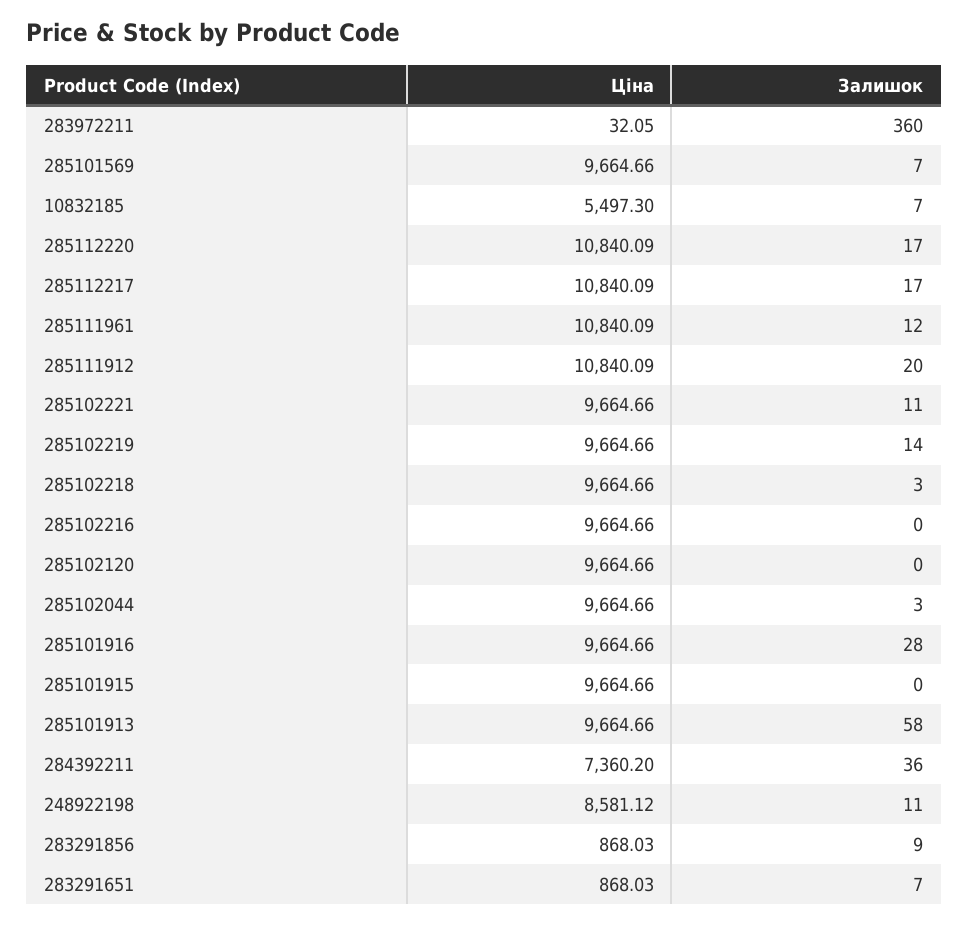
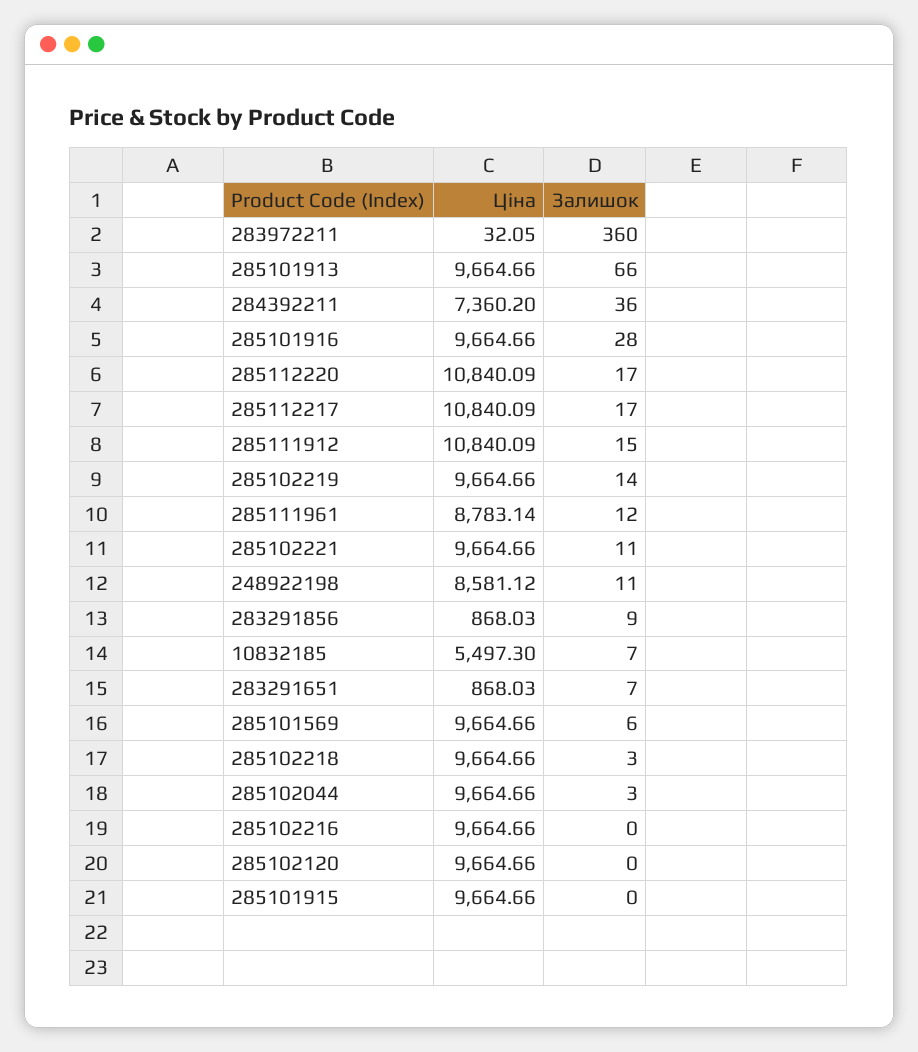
  {
    "Ціна": {
      "283972211": 32.05,
      "285101569": 9664.66,
      "10832185": 5497.3,
      "285112220": 10840.09,
      "285112217": 10840.09,
-     "285111961": 10840.09,
+     "285111961": 8783.14,
      "285111912": 10840.09,
      "285102221": 9664.66,
      "285102219": 9664.66,
      "285102218": 9664.66,
      "285102216": 9664.66,
      "285102120": 9664.66,
      "285102044": 9664.66,
      "285101916": 9664.66,
      "285101915": 9664.66,
      "285101913": 9664.66,
      "284392211": 7360.2,
      "248922198": 8581.12,
      "283291856": 868.03,
      "283291651": 868.03
    },
    "Залишок": {
      "283972211": 360,
-     "285101569": 7,
+     "285101569": 6,
      "10832185": 7,
      "285112220": 17,
      "285112217": 17,
      "285111961": 12,
-     "285111912": 20,
+     "285111912": 15,
      "285102221": 11,
      "285102219": 14,
      "285102218": 3,
      "285102216": 0,
      "285102120": 0,
      "285102044": 3,
      "285101916": 28,
      "285101915": 0,
-     "285101913": 58,
+     "285101913": 66,
      "284392211": 36,
      "248922198": 11,
      "283291856": 9,
      "283291651": 7
    }
  }

